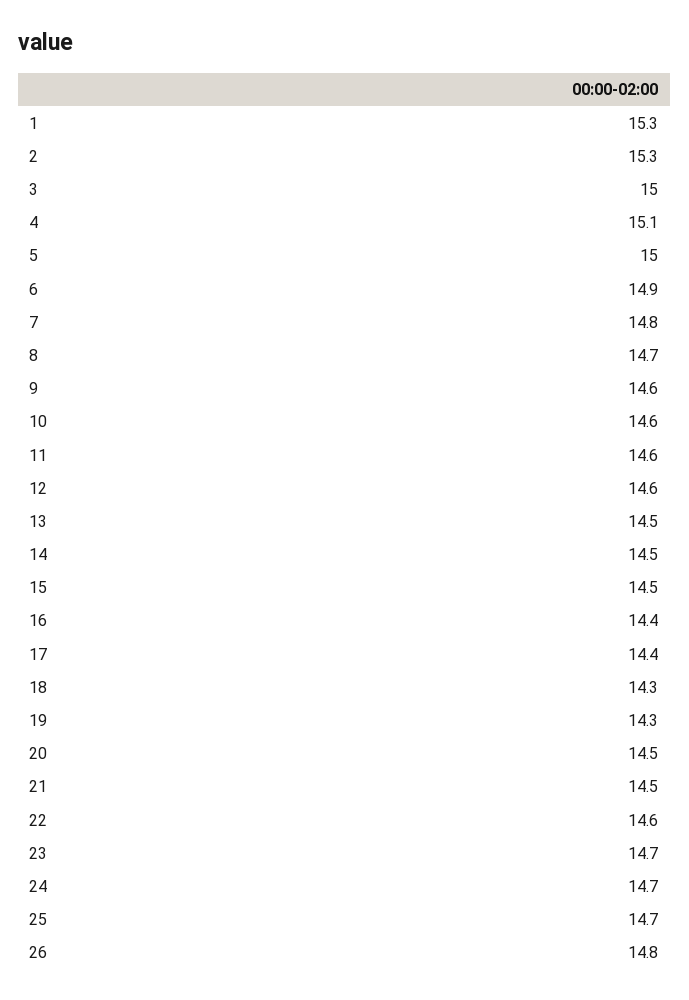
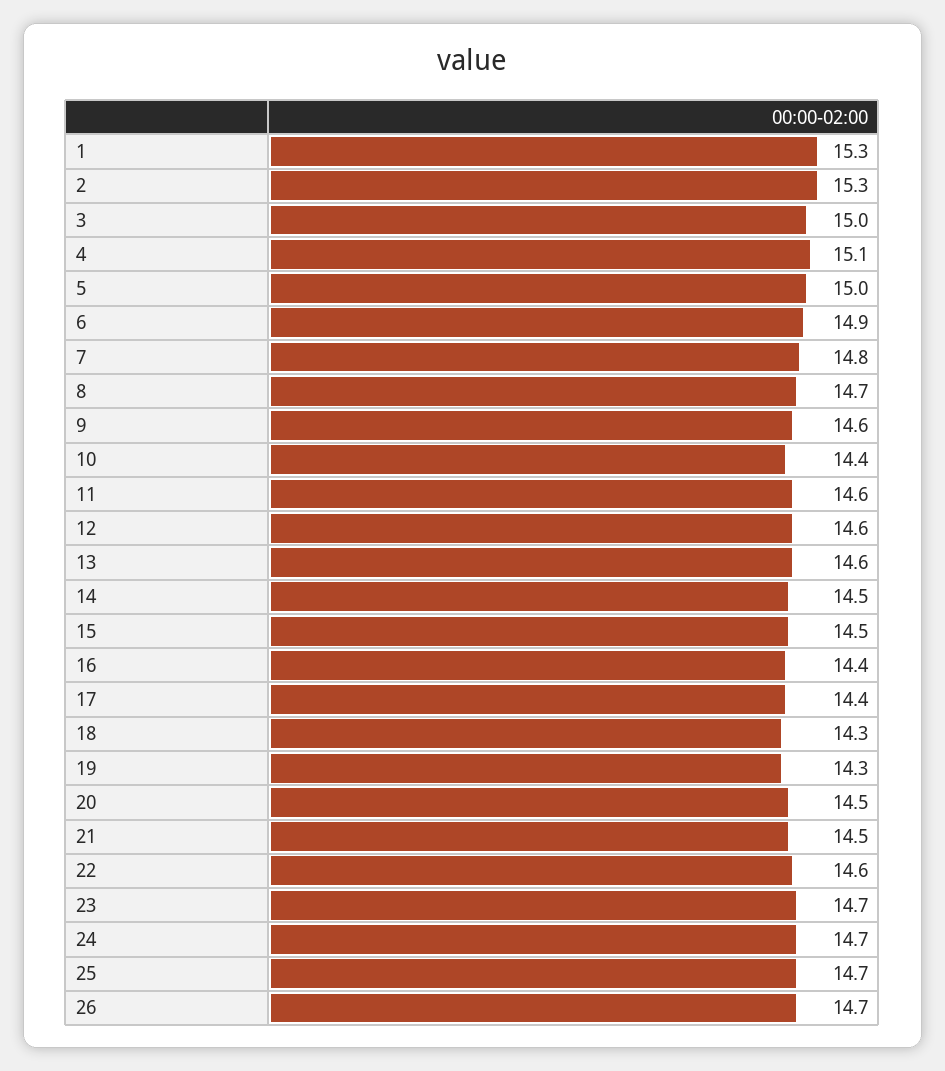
  {
    "1": 15.3,
    "2": 15.3,
    "3": 15,
    "4": 15.1,
    "5": 15,
    "6": 14.9,
    "7": 14.8,
    "8": 14.7,
    "9": 14.6,
-   "10": 14.6,
+   "10": 14.4,
    "11": 14.6,
    "12": 14.6,
-   "13": 14.5,
+   "13": 14.6,
    "14": 14.5,
    "15": 14.5,
    "16": 14.4,
    "17": 14.4,
    "18": 14.3,
    "19": 14.3,
    "20": 14.5,
    "21": 14.5,
    "22": 14.6,
    "23": 14.7,
    "24": 14.7,
    "25": 14.7,
-   "26": 14.8
+   "26": 14.7
  }

